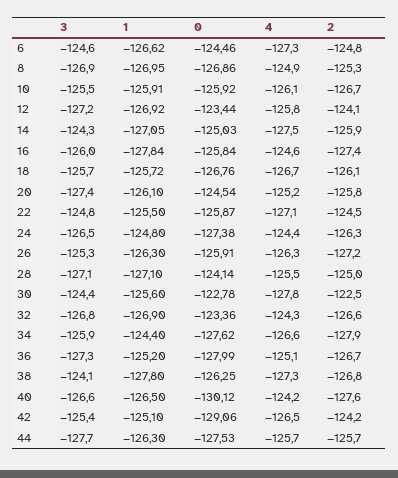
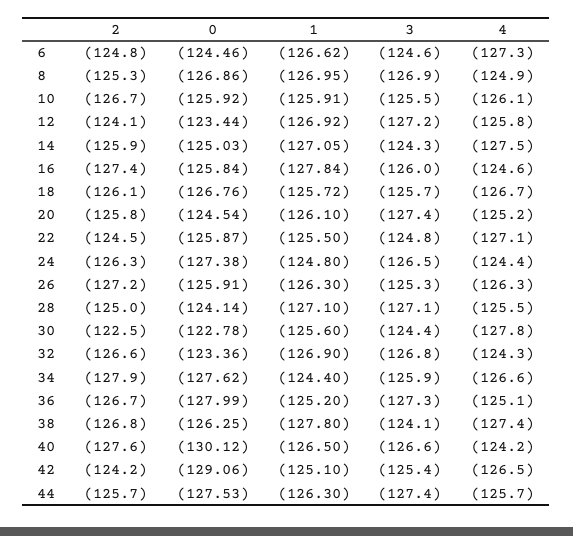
  {
    "3": {
      "6": -124.6,
      "8": -126.9,
      "10": -125.5,
      "12": -127.2,
      "14": -124.3,
      "16": -126,
      "18": -125.7,
      "20": -127.4,
      "22": -124.8,
      "24": -126.5,
      "26": -125.3,
      "28": -127.1,
      "30": -124.4,
      "32": -126.8,
      "34": -125.9,
      "36": -127.3,
      "38": -124.1,
      "40": -126.6,
      "42": -125.4,
-     "44": -127.7
+     "44": -127.4
    },
    "1": {
      "6": -126.62,
      "8": -126.95,
      "10": -125.91,
      "12": -126.92,
      "14": -127.05,
      "16": -127.84,
      "18": -125.72,
      "20": -126.1,
      "22": -125.5,
      "24": -124.8,
      "26": -126.3,
      "28": -127.1,
      "30": -125.6,
      "32": -126.9,
      "34": -124.4,
      "36": -125.2,
      "38": -127.8,
      "40": -126.5,
      "42": -125.1,
      "44": -126.3
    },
    "0": {
      "6": -124.46,
      "8": -126.86,
      "10": -125.92,
      "12": -123.44,
      "14": -125.03,
      "16": -125.84,
      "18": -126.76,
      "20": -124.54,
      "22": -125.87,
      "24": -127.38,
      "26": -125.91,
      "28": -124.14,
      "30": -122.78,
      "32": -123.36,
      "34": -127.62,
      "36": -127.99,
      "38": -126.25,
      "40": -130.12,
      "42": -129.06,
      "44": -127.53
    },
    "4": {
      "6": -127.3,
      "8": -124.9,
      "10": -126.1,
      "12": -125.8,
      "14": -127.5,
      "16": -124.6,
      "18": -126.7,
      "20": -125.2,
      "22": -127.1,
      "24": -124.4,
      "26": -126.3,
      "28": -125.5,
      "30": -127.8,
      "32": -124.3,
      "34": -126.6,
      "36": -125.1,
-     "38": -127.3,
+     "38": -127.4,
      "40": -124.2,
      "42": -126.5,
      "44": -125.7
    },
    "2": {
      "6": -124.8,
      "8": -125.3,
      "10": -126.7,
      "12": -124.1,
      "14": -125.9,
      "16": -127.4,
      "18": -126.1,
      "20": -125.8,
      "22": -124.5,
      "24": -126.3,
      "26": -127.2,
      "28": -125,
      "30": -122.5,
      "32": -126.6,
      "34": -127.9,
      "36": -126.7,
      "38": -126.8,
      "40": -127.6,
      "42": -124.2,
      "44": -125.7
    }
  }

